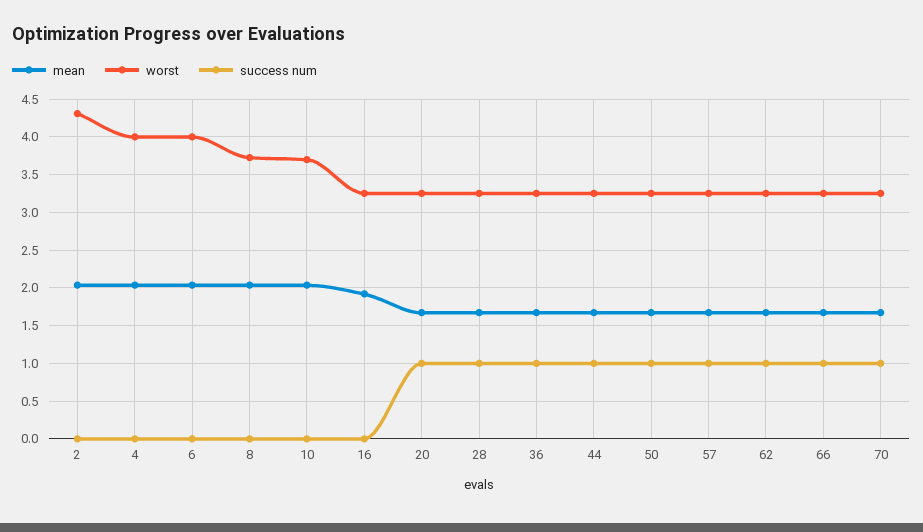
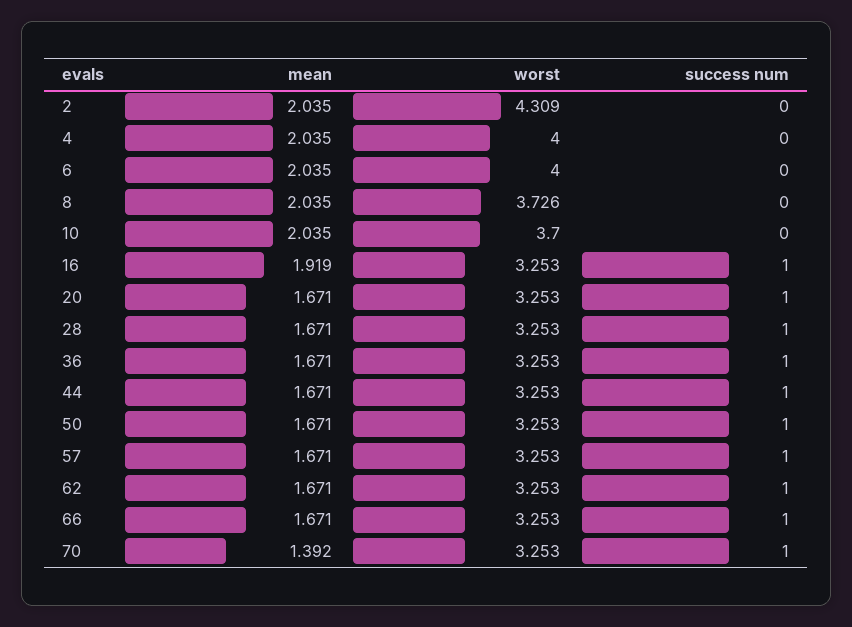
  {
    "mean": {
      "2": 2.035,
      "4": 2.035,
      "6": 2.035,
      "8": 2.035,
      "10": 2.035,
      "16": 1.919,
      "20": 1.671,
      "28": 1.671,
      "36": 1.671,
      "44": 1.671,
      "50": 1.671,
      "57": 1.671,
      "62": 1.671,
      "66": 1.671,
-     "70": 1.7
+     "70": 1.392
    },
    "worst": {
      "2": 4.309,
      "4": 4,
      "6": 4,
      "8": 3.726,
      "10": 3.7,
      "16": 3.253,
      "20": 3.253,
      "28": 3.253,
      "36": 3.253,
      "44": 3.253,
      "50": 3.253,
      "57": 3.253,
      "62": 3.253,
      "66": 3.253,
      "70": 3.253
    },
    "success num": {
      "2": 0,
      "4": 0,
      "6": 0,
      "8": 0,
      "10": 0,
-     "16": 0,
+     "16": 1,
      "20": 1,
      "28": 1,
      "36": 1,
      "44": 1,
      "50": 1,
      "57": 1,
      "62": 1,
      "66": 1,
      "70": 1
    }
  }

